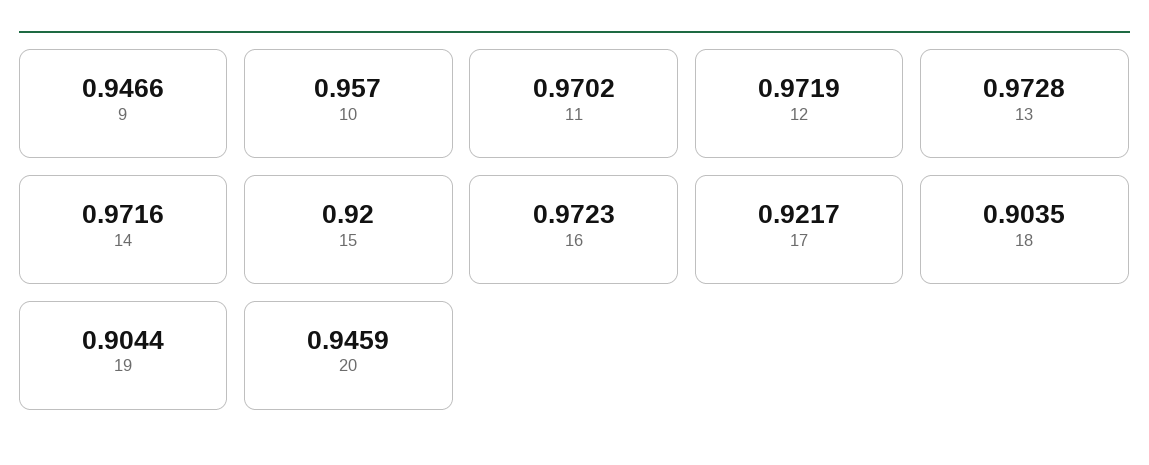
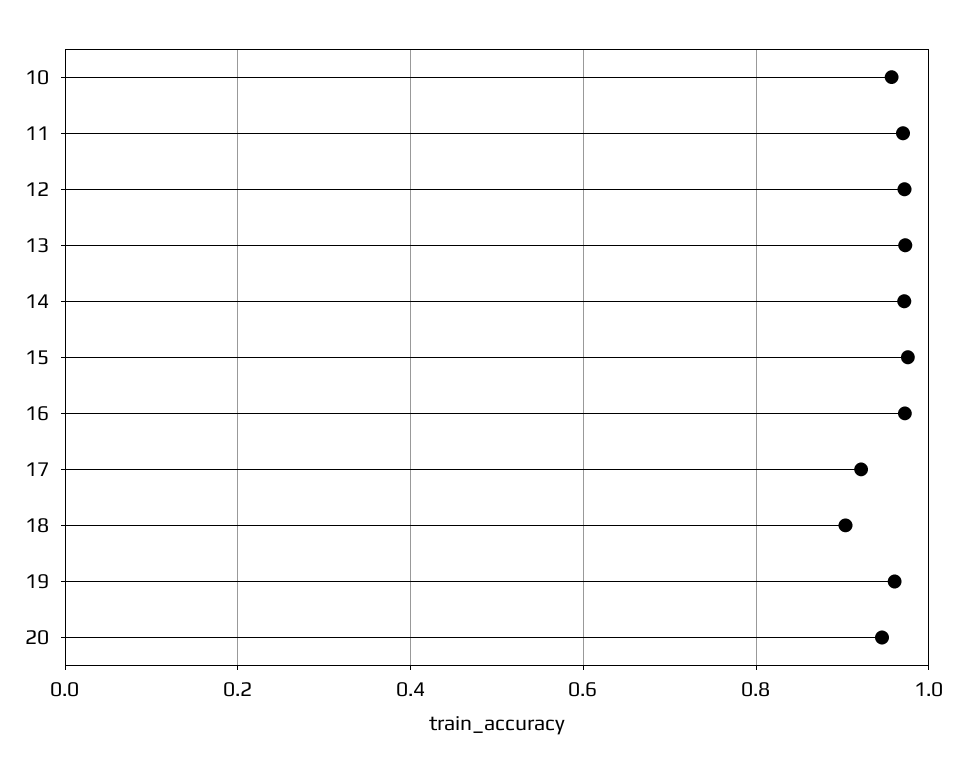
  {
-   "9": 0.9466,
    "10": 0.957,
    "11": 0.9702,
    "12": 0.9719,
    "13": 0.9728,
    "14": 0.9716,
-   "15": 0.92,
+   "15": 0.98,
    "16": 0.9723,
    "17": 0.9217,
    "18": 0.9035,
-   "19": 0.9044,
+   "19": 0.96,
    "20": 0.9459
  }

